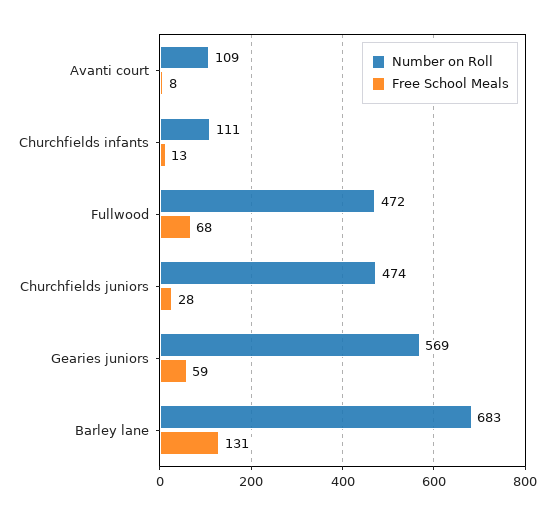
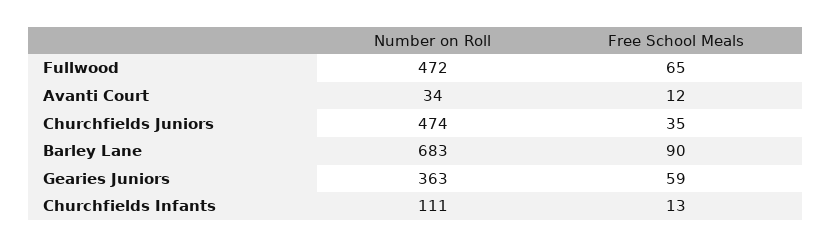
  {
    "Number on Roll": {
-     "Avanti court": 109,
+     "Avanti court": 34,
      "Churchfields infants": 111,
      "Fullwood": 472,
      "Churchfields juniors": 474,
-     "Gearies juniors": 569,
+     "Gearies juniors": 363,
      "Barley lane": 683
    },
    "Free School Meals": {
-     "Avanti court": 8,
+     "Avanti court": 12,
      "Churchfields infants": 13,
-     "Fullwood": 68,
+     "Fullwood": 65,
-     "Churchfields juniors": 28,
+     "Churchfields juniors": 35,
      "Gearies juniors": 59,
-     "Barley lane": 131
+     "Barley lane": 90
    }
  }

